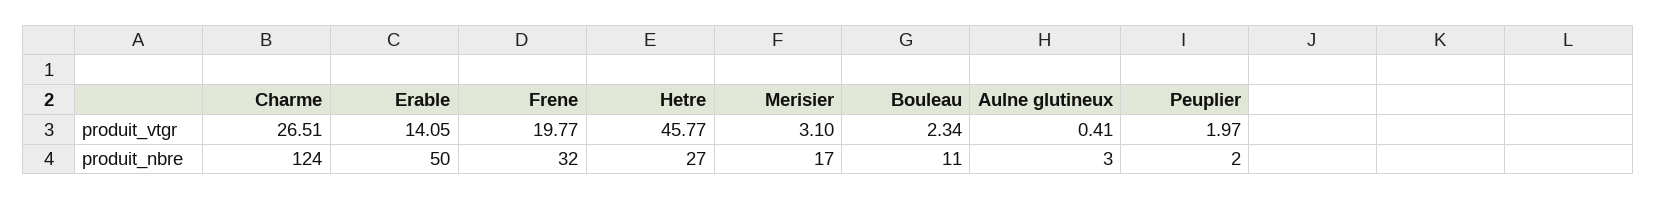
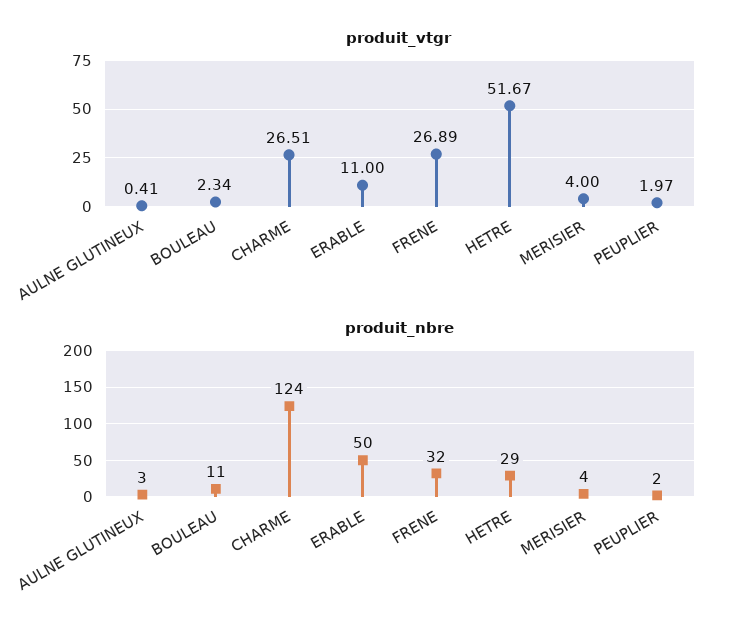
  {
    "produit_vtgr": {
      "Charme": 26.51,
-     "Erable": 14.05,
+     "Erable": 11,
-     "Frene": 19.77,
+     "Frene": 26.89,
-     "Hetre": 45.77,
+     "Hetre": 51.67,
-     "Merisier": 3.1,
+     "Merisier": 4,
      "Bouleau": 2.34,
      "Aulne glutineux": 0.41,
      "Peuplier": 1.97
    },
    "produit_nbre": {
      "Charme": 124,
      "Erable": 50,
      "Frene": 32,
-     "Hetre": 27,
+     "Hetre": 29,
-     "Merisier": 17,
+     "Merisier": 4,
      "Bouleau": 11,
      "Aulne glutineux": 3,
      "Peuplier": 2
    }
  }

